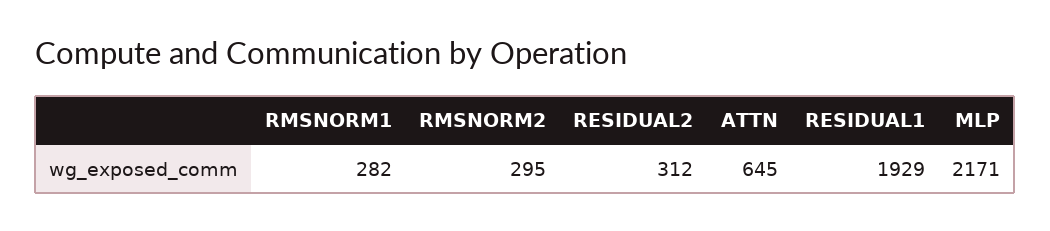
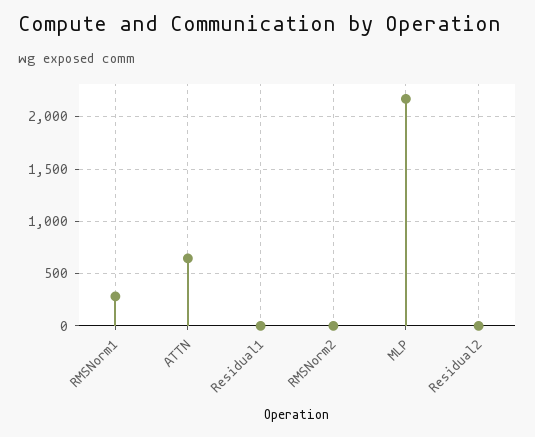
  {
    "RMSNORM1": 282,
-   "RMSNORM2": 295,
+   "RMSNORM2": 0,
-   "RESIDUAL2": 312,
+   "RESIDUAL2": 0,
    "ATTN": 645,
-   "RESIDUAL1": 1929,
+   "RESIDUAL1": 0,
    "MLP": 2171
  }

